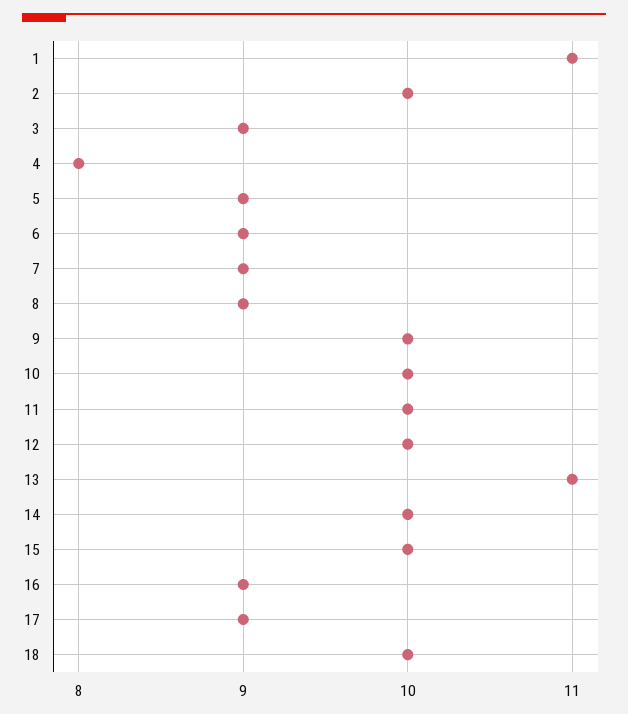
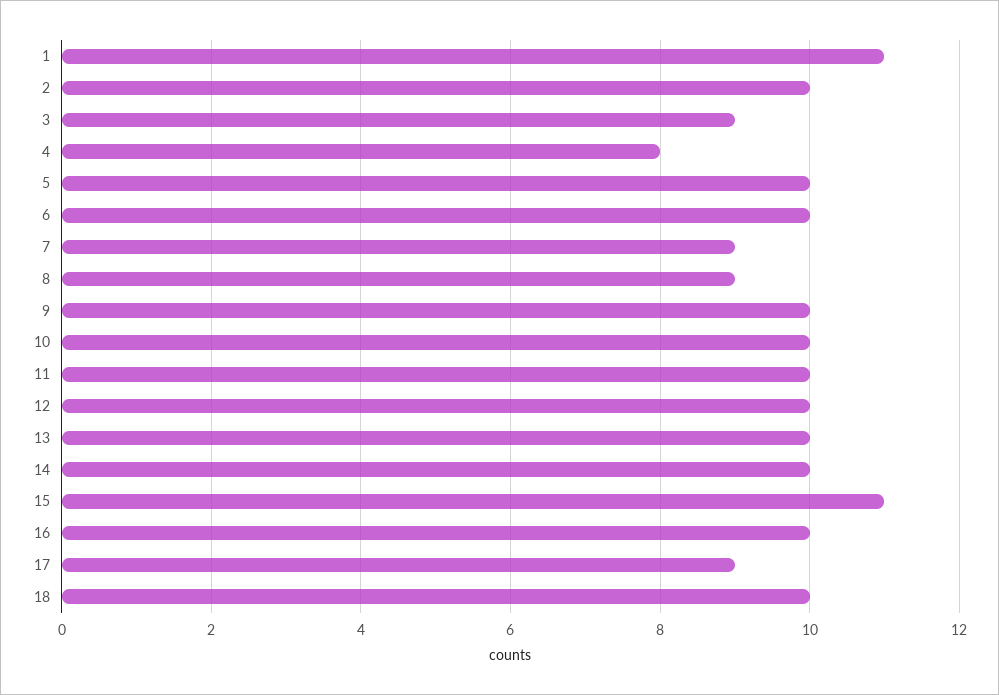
  {
    "1": 11,
    "2": 10,
    "3": 9,
    "4": 8,
-   "5": 9,
+   "5": 10,
-   "6": 9,
+   "6": 10,
    "7": 9,
    "8": 9,
    "9": 10,
    "10": 10,
    "11": 10,
    "12": 10,
-   "13": 11,
+   "13": 10,
    "14": 10,
-   "15": 10,
+   "15": 11,
-   "16": 9,
+   "16": 10,
    "17": 9,
    "18": 10
  }

